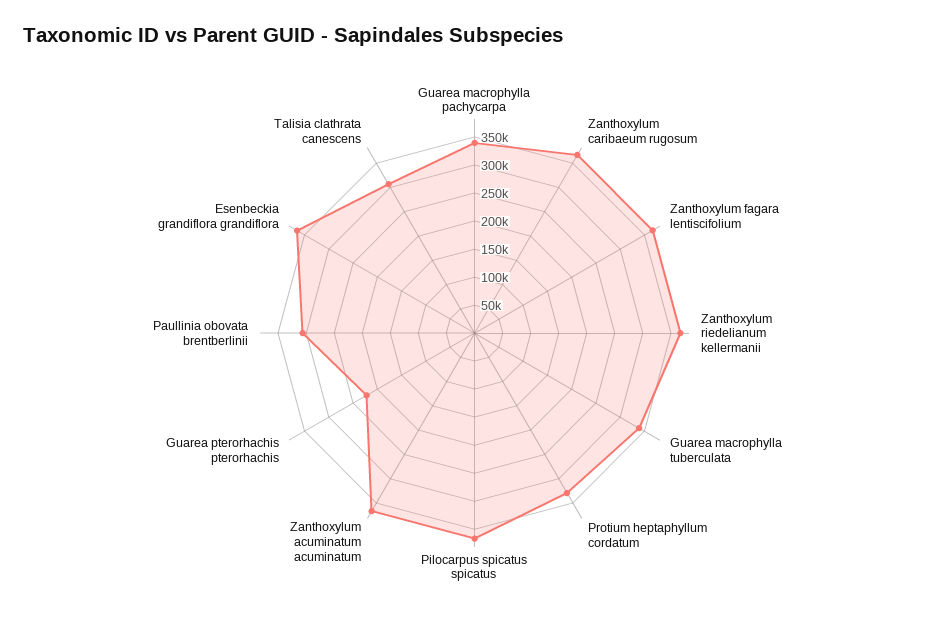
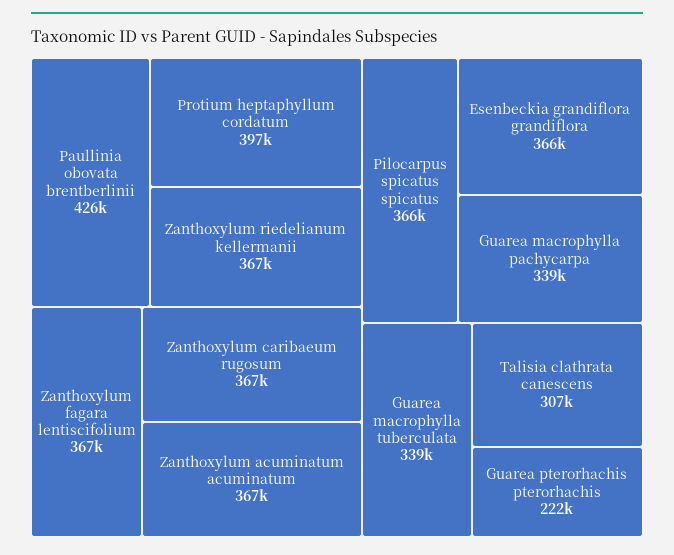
  {
    "Guarea macrophylla pachycarpa": 339000,
    "Zanthoxylum caribaeum rugosum": 367000,
    "Zanthoxylum fagara lentiscifolium": 367000,
    "Zanthoxylum riedelianum kellermanii": 367000,
    "Guarea macrophylla tuberculata": 339000,
-   "Protium heptaphyllum cordatum": 325000,
+   "Protium heptaphyllum cordatum": 397000,
    "Pilocarpus spicatus spicatus": 366000,
    "Zanthoxylum acuminatum acuminatum": 367000,
    "Guarea pterorhachis pterorhachis": 222000,
-   "Paullinia obovata brentberlinii": 300000,
+   "Paullinia obovata brentberlinii": 426000,
    "Esenbeckia grandiflora grandiflora": 366000,
    "Talisia clathrata canescens": 307000
  }

